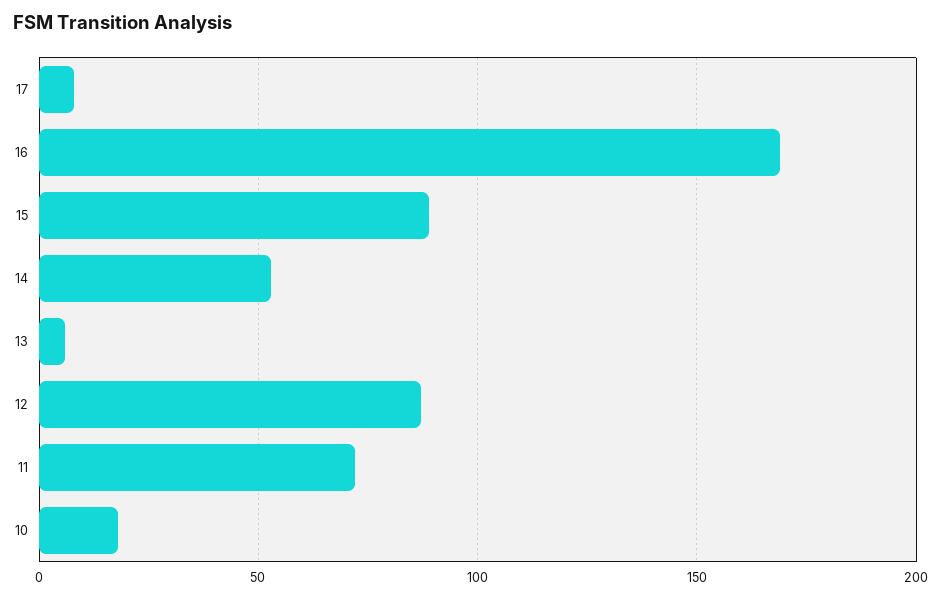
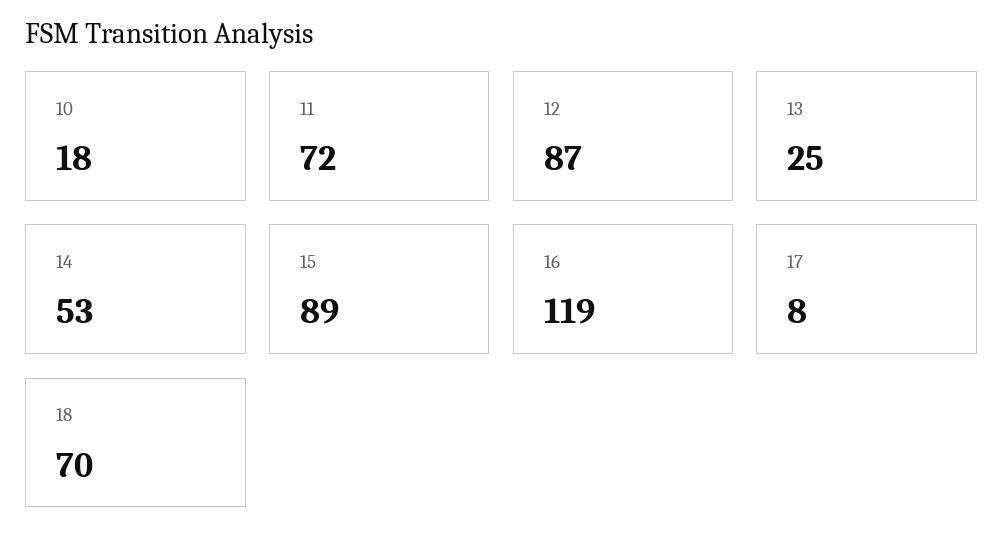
  {
    "17": 8,
-   "16": 170,
+   "16": 119,
    "15": 89,
    "14": 53,
-   "13": 5,
+   "13": 25,
    "12": 87,
    "11": 72,
-   "10": 18
+   "10": 18,
+   "18": 70
  }

